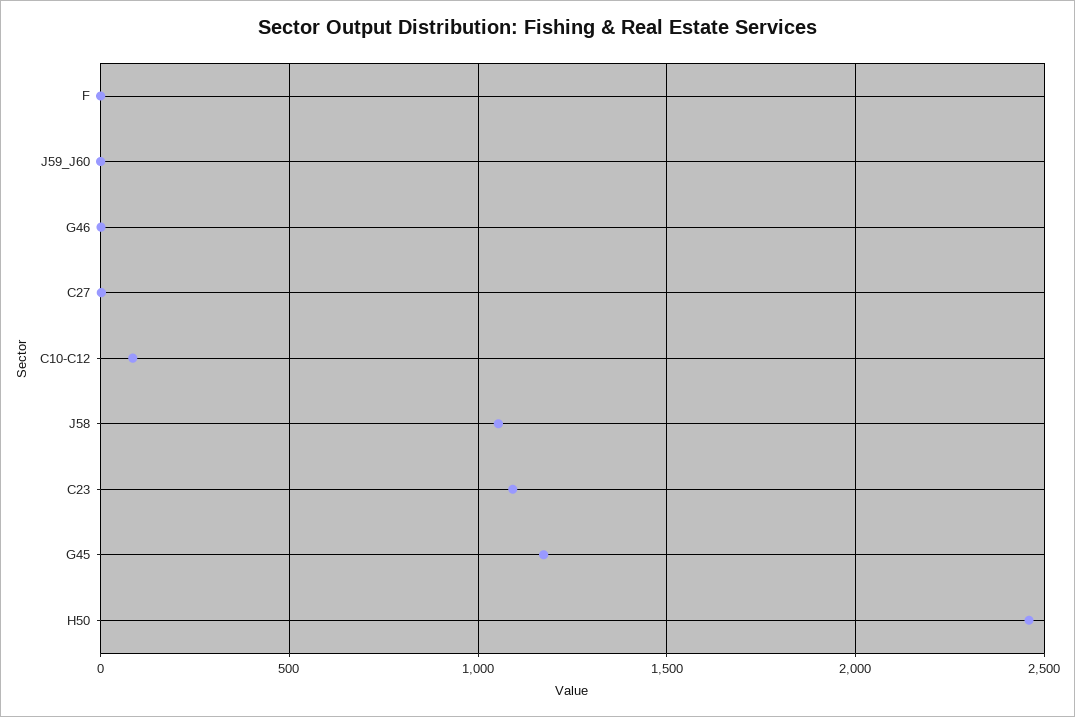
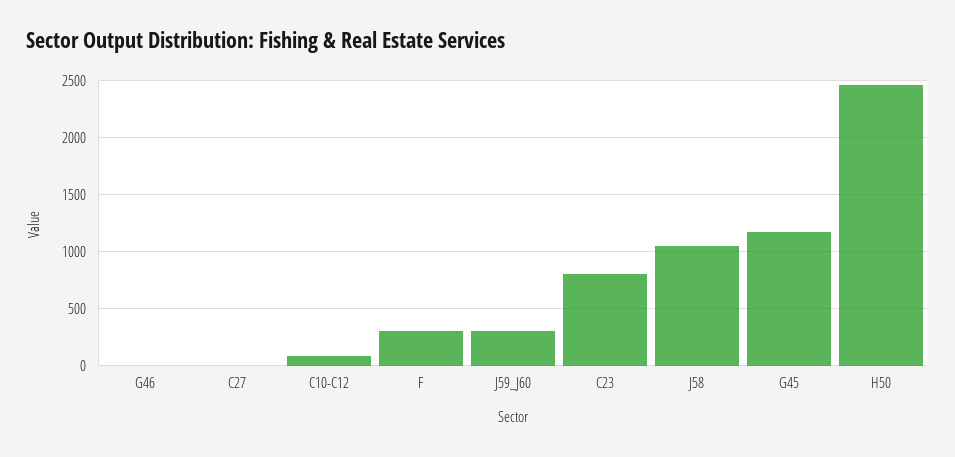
  {
-   "F": 0,
+   "F": 300,
-   "J59_J60": 0,
+   "J59_J60": 300,
    "G46": 0,
    "C27": 0,
    "C10-C12": 100,
    "J58": 1050,
-   "C23": 1100,
+   "C23": 800,
    "G45": 1150,
    "H50": 2450
  }

